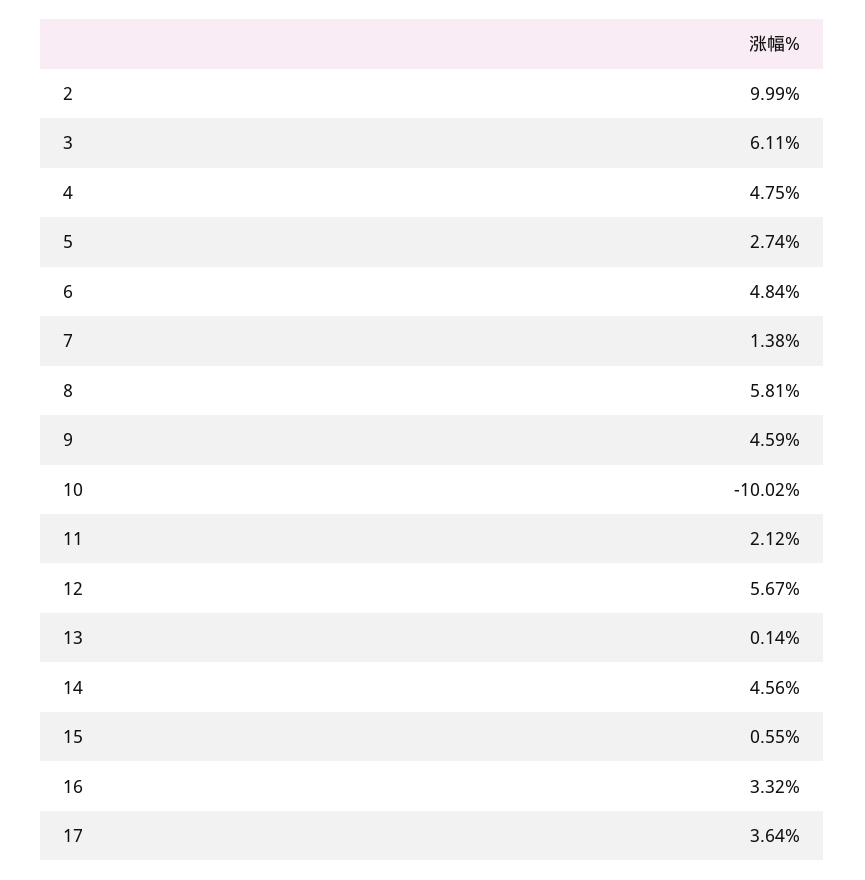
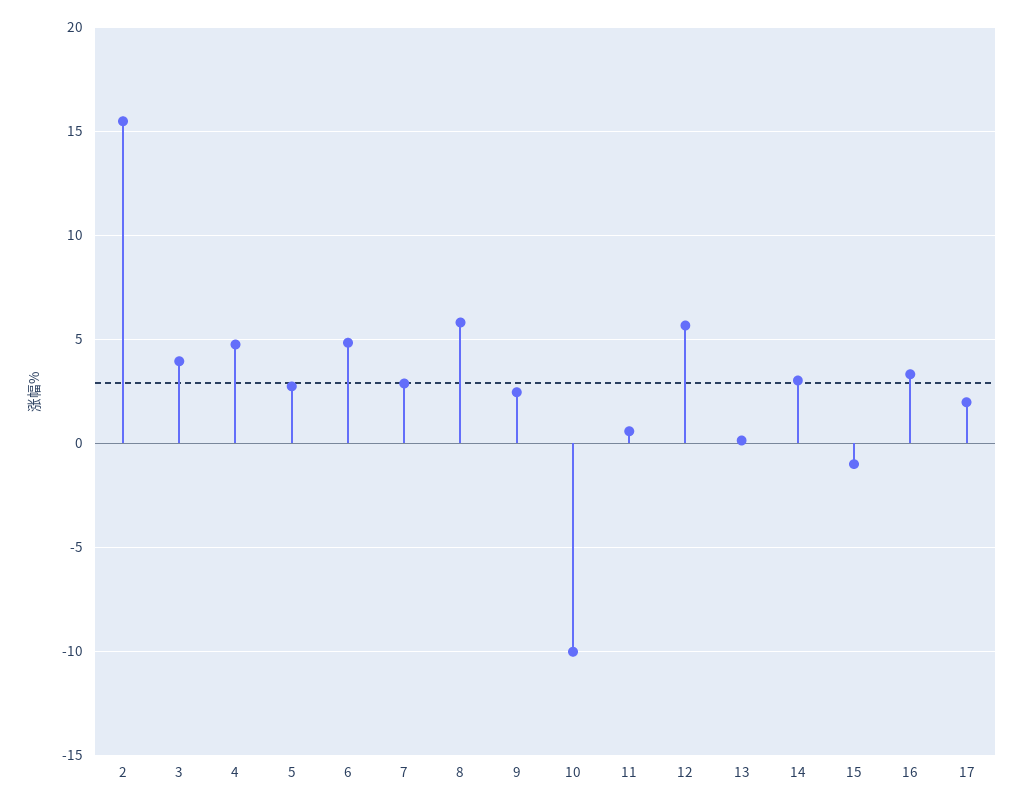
  {
-   "2": 9.99,
+   "2": 15.5,
-   "3": 6.11,
+   "3": 4,
    "4": 4.75,
    "5": 2.74,
    "6": 4.84,
-   "7": 1.38,
+   "7": 3,
    "8": 5.81,
-   "9": 4.59,
+   "9": 2.5,
    "10": -10.02,
-   "11": 2.12,
+   "11": 0.5,
    "12": 5.67,
    "13": 0.14,
-   "14": 4.56,
+   "14": 3,
-   "15": 0.55,
+   "15": -1,
    "16": 3.32,
-   "17": 3.64
+   "17": 2
  }

